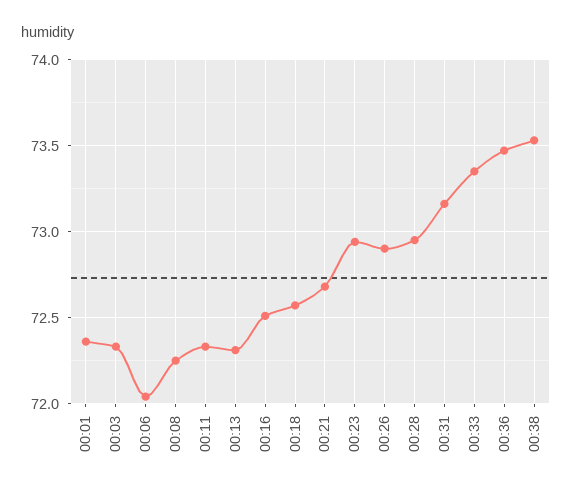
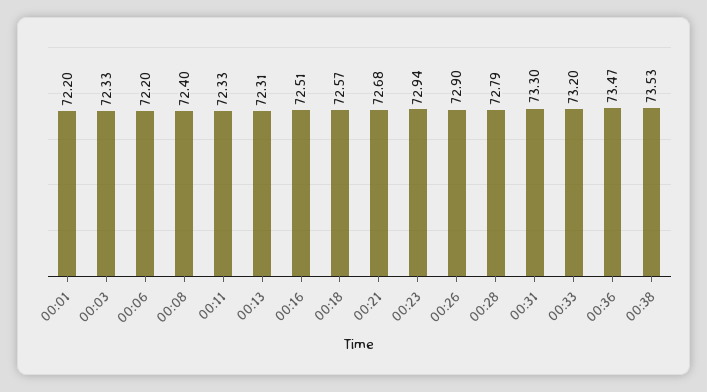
  {
-   "00:01": 72.35,
+   "00:01": 72.2,
    "00:03": 72.33,
-   "00:06": 72.05,
+   "00:06": 72.2,
-   "00:08": 72.25,
+   "00:08": 72.4,
    "00:11": 72.33,
    "00:13": 72.31,
    "00:16": 72.51,
    "00:18": 72.57,
    "00:21": 72.68,
    "00:23": 72.94,
    "00:26": 72.9,
-   "00:28": 72.95,
+   "00:28": 72.79,
-   "00:31": 73.15,
+   "00:31": 73.3,
-   "00:33": 73.35,
+   "00:33": 73.2,
    "00:36": 73.47,
    "00:38": 73.53
  }

